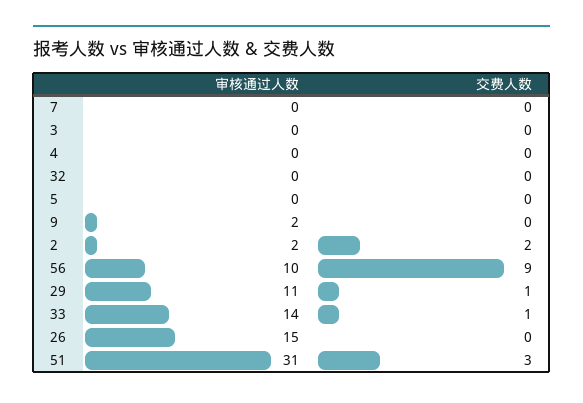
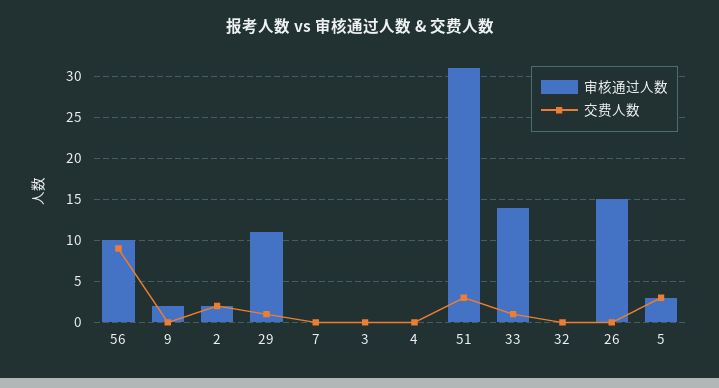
  {
    "审核通过人数": {
      "7": 0,
      "3": 0,
      "4": 0,
      "32": 0,
-     "5": 0,
+     "5": 3,
      "9": 2,
      "2": 2,
      "56": 10,
      "29": 11,
      "33": 14,
      "26": 15,
      "51": 31
    },
    "交费人数": {
      "7": 0,
      "3": 0,
      "4": 0,
      "32": 0,
-     "5": 0,
+     "5": 3,
      "9": 0,
      "2": 2,
      "56": 9,
      "29": 1,
      "33": 1,
      "26": 0,
      "51": 3
    }
  }

